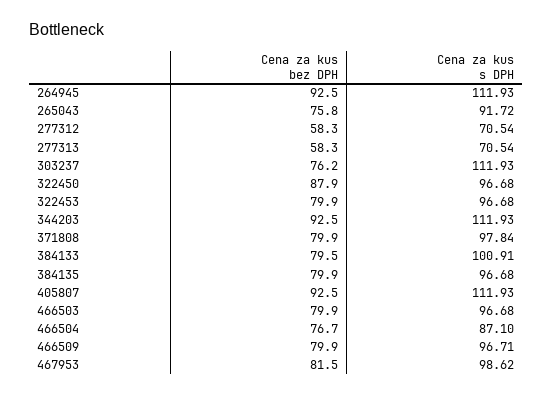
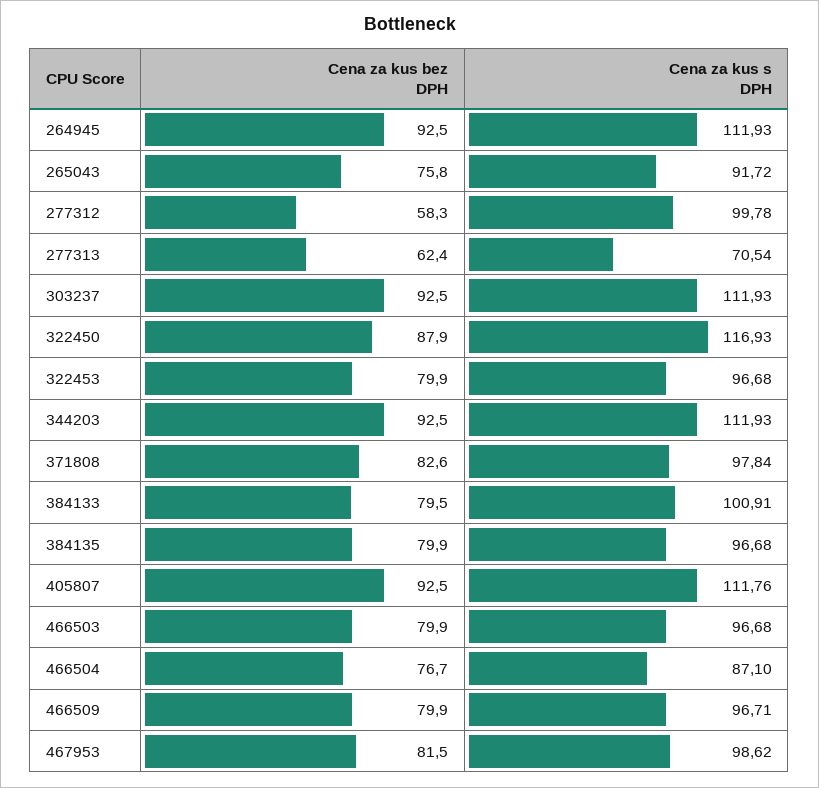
  {
    "Cena za kus bez DPH": {
      "264945": 92.5,
      "265043": 75.8,
      "277312": 58.3,
-     "277313": 58.3,
+     "277313": 62.4,
-     "303237": 76.2,
+     "303237": 92.5,
      "322450": 87.9,
      "322453": 79.9,
      "344203": 92.5,
-     "371808": 79.9,
+     "371808": 82.6,
      "384133": 79.5,
      "384135": 79.9,
      "405807": 92.5,
      "466503": 79.9,
      "466504": 76.7,
      "466509": 79.9,
      "467953": 81.5
    },
    "Cena za kus s DPH": {
      "264945": 111.93,
      "265043": 91.72,
-     "277312": 70.54,
+     "277312": 99.78,
      "277313": 70.54,
      "303237": 111.93,
-     "322450": 96.68,
+     "322450": 116.93,
      "322453": 96.68,
      "344203": 111.93,
      "371808": 97.84,
      "384133": 100.91,
      "384135": 96.68,
-     "405807": 111.93,
+     "405807": 111.76,
      "466503": 96.68,
      "466504": 87.1,
      "466509": 96.71,
      "467953": 98.62
    }
  }

